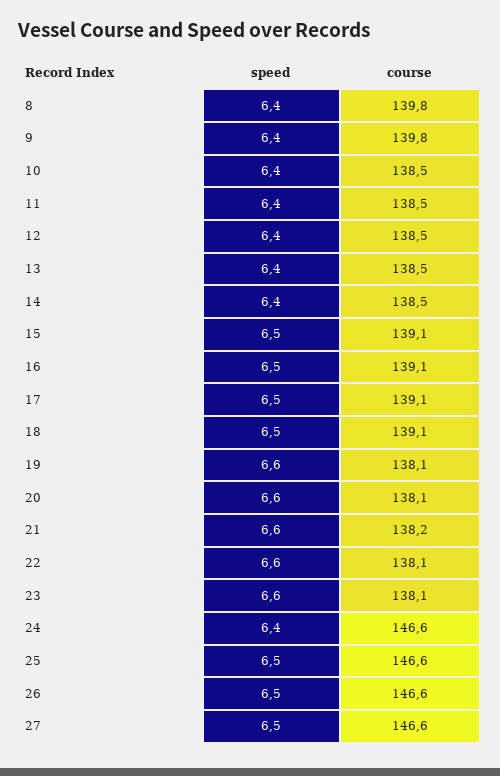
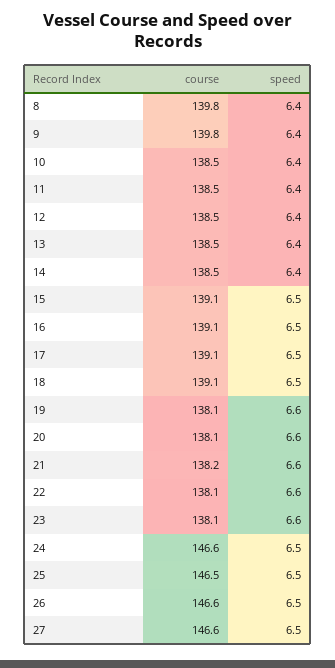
  {
    "speed": {
      "8": 6.4,
      "9": 6.4,
      "10": 6.4,
      "11": 6.4,
      "12": 6.4,
      "13": 6.4,
      "14": 6.4,
      "15": 6.5,
      "16": 6.5,
      "17": 6.5,
      "18": 6.5,
      "19": 6.6,
      "20": 6.6,
      "21": 6.6,
      "22": 6.6,
      "23": 6.6,
-     "24": 6.4,
+     "24": 6.5,
      "25": 6.5,
      "26": 6.5,
      "27": 6.5
    },
    "course": {
      "8": 139.8,
      "9": 139.8,
      "10": 138.5,
      "11": 138.5,
      "12": 138.5,
      "13": 138.5,
      "14": 138.5,
      "15": 139.1,
      "16": 139.1,
      "17": 139.1,
      "18": 139.1,
      "19": 138.1,
      "20": 138.1,
      "21": 138.2,
      "22": 138.1,
      "23": 138.1,
      "24": 146.6,
-     "25": 146.6,
+     "25": 146.5,
      "26": 146.6,
      "27": 146.6
    }
  }

